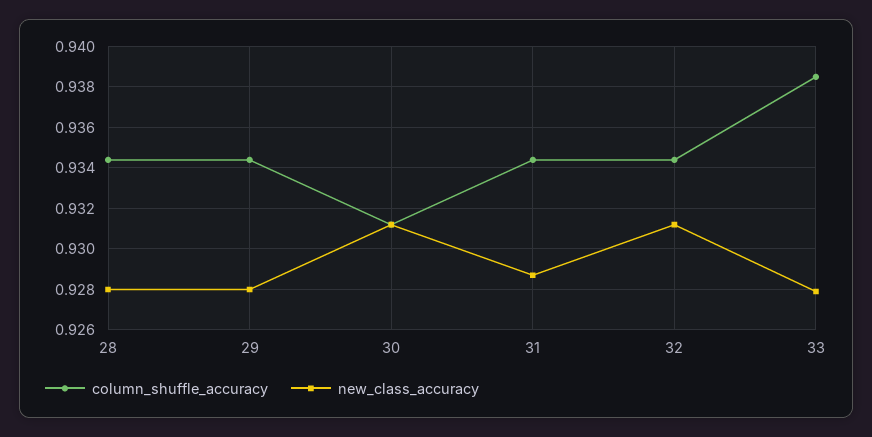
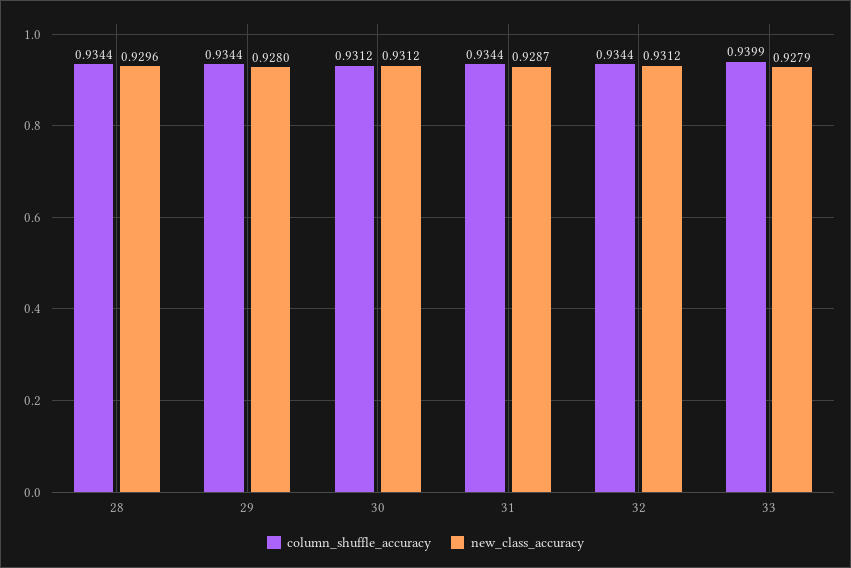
  {
    "column_shuffle_accuracy": {
      "28": 0.9344,
      "29": 0.9344,
      "30": 0.9312,
      "31": 0.9344,
      "32": 0.9344,
-     "33": 0.9385
+     "33": 0.9399
    },
    "new_class_accuracy": {
-     "28": 0.928,
+     "28": 0.9296,
      "29": 0.928,
      "30": 0.9312,
      "31": 0.9287,
      "32": 0.9312,
      "33": 0.9279
    }
  }

